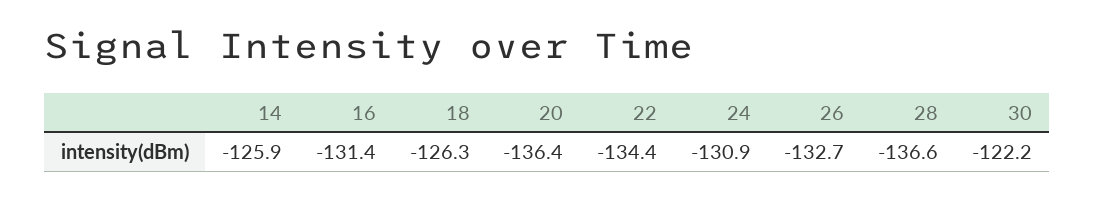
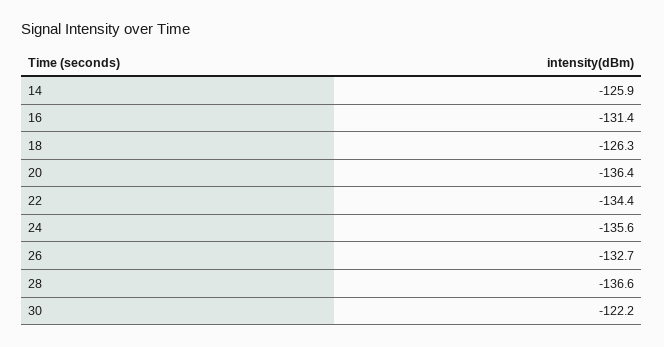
  {
    "14": -125.9,
    "16": -131.4,
    "18": -126.3,
    "20": -136.4,
    "22": -134.4,
-   "24": -130.9,
+   "24": -135.6,
    "26": -132.7,
    "28": -136.6,
    "30": -122.2
  }

